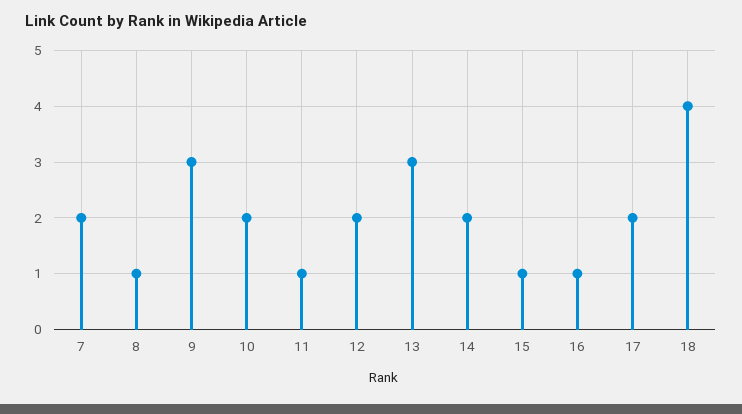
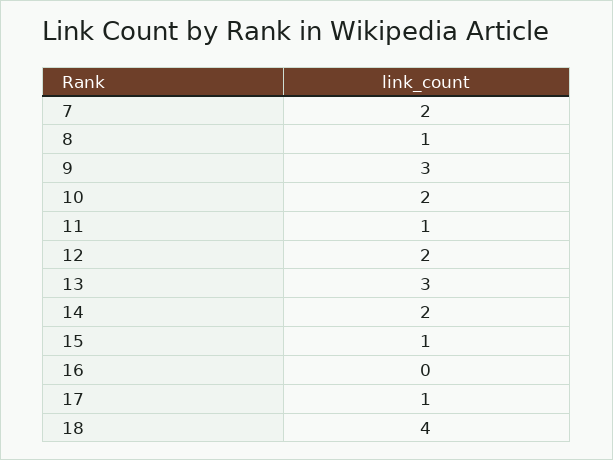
  {
    "7": 2,
    "8": 1,
    "9": 3,
    "10": 2,
    "11": 1,
    "12": 2,
    "13": 3,
    "14": 2,
    "15": 1,
-   "16": 1,
+   "16": 0,
-   "17": 2,
+   "17": 1,
    "18": 4
  }

